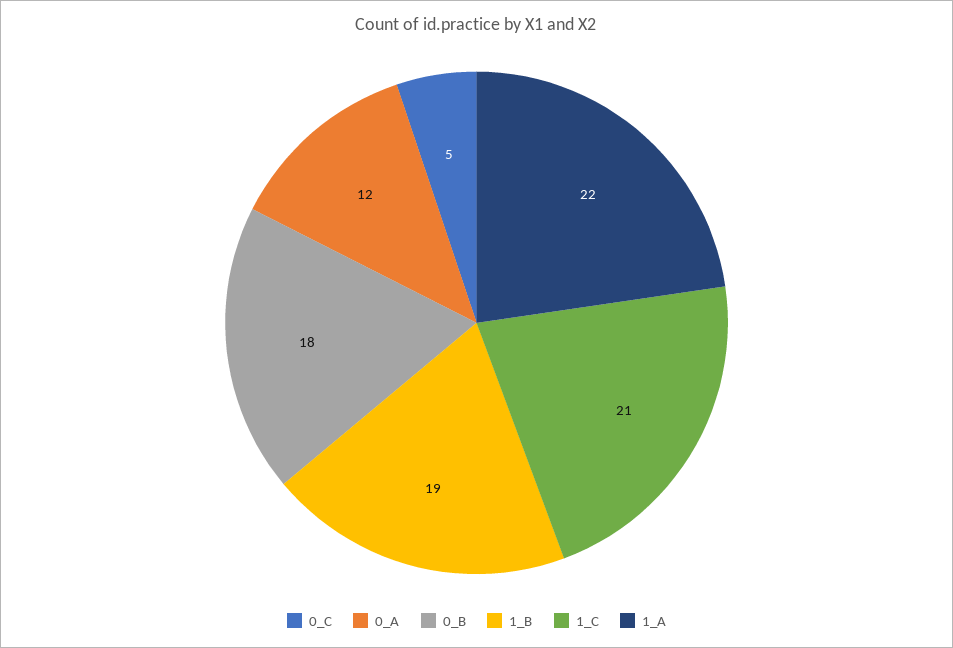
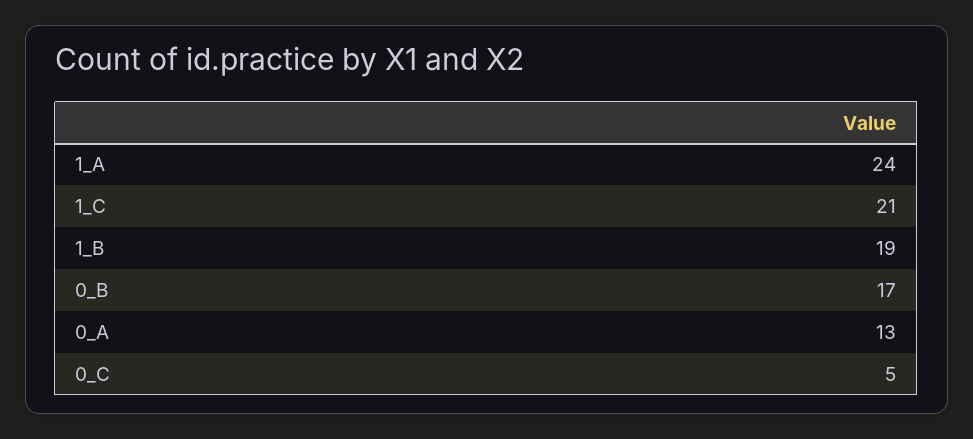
  {
    "0_C": 5,
-   "0_A": 12,
+   "0_A": 13,
-   "0_B": 18,
+   "0_B": 17,
    "1_B": 19,
    "1_C": 21,
-   "1_A": 22
+   "1_A": 24
  }

